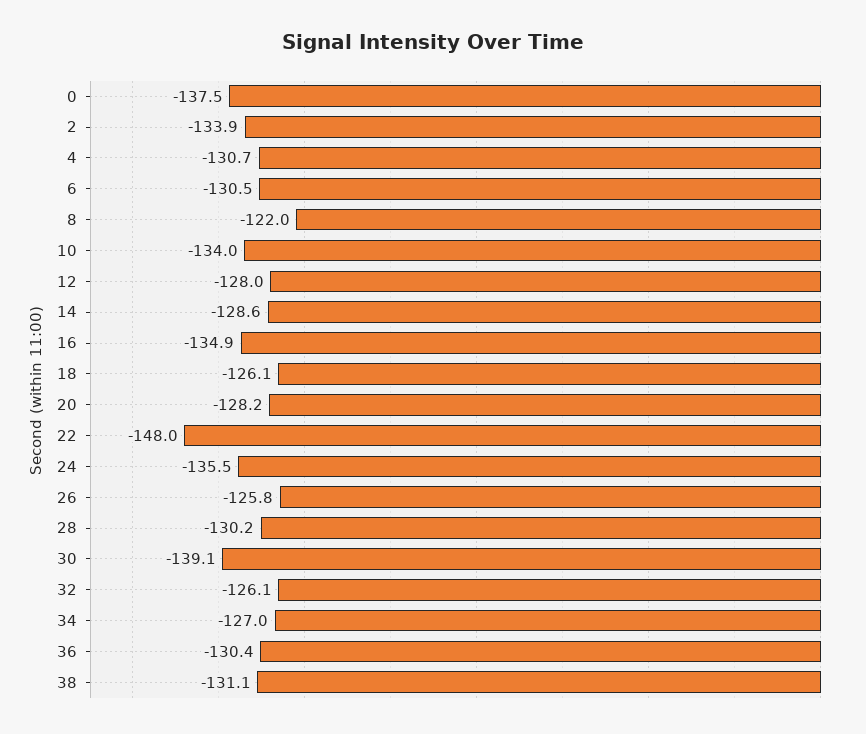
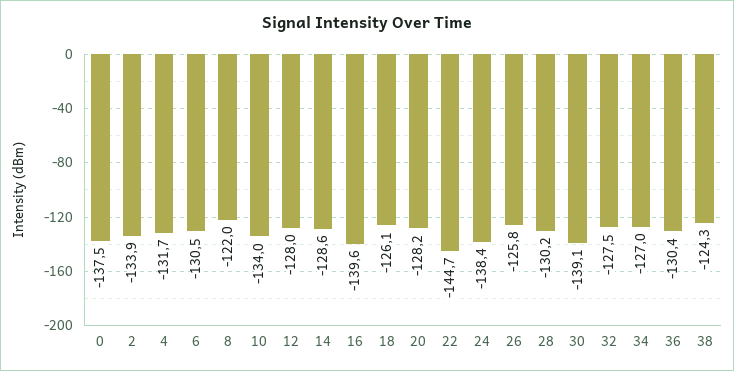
  {
    "0": -137.5,
    "2": -133.9,
-   "4": -130.7,
+   "4": -131.7,
    "6": -130.5,
    "8": -122,
    "10": -134,
    "12": -128,
    "14": -128.6,
-   "16": -134.9,
+   "16": -139.6,
    "18": -126.1,
    "20": -128.2,
-   "22": -148,
+   "22": -144.7,
-   "24": -135.5,
+   "24": -138.4,
    "26": -125.8,
    "28": -130.2,
    "30": -139.1,
-   "32": -126.1,
+   "32": -127.5,
    "34": -127,
    "36": -130.4,
-   "38": -131.1
+   "38": -124.3
  }

